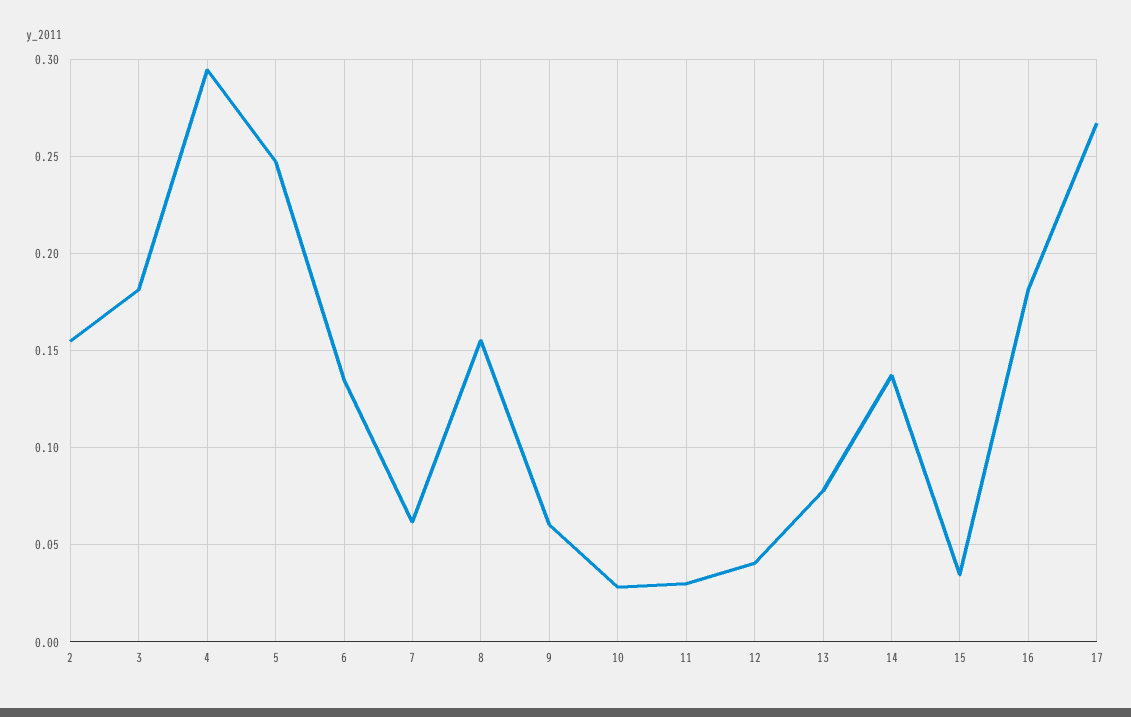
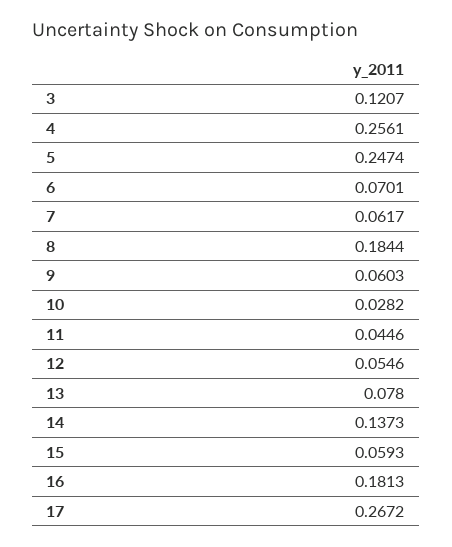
  {
-   "2": 0.155,
-   "3": 0.18,
+   "3": 0.1207,
-   "4": 0.295,
+   "4": 0.2561,
    "5": 0.2474,
-   "6": 0.135,
+   "6": 0.0701,
    "7": 0.0617,
-   "8": 0.155,
+   "8": 0.1844,
    "9": 0.0603,
    "10": 0.0282,
-   "11": 0.03,
+   "11": 0.0446,
-   "12": 0.04,
+   "12": 0.0546,
    "13": 0.078,
    "14": 0.1373,
-   "15": 0.035,
+   "15": 0.0593,
    "16": 0.1813,
    "17": 0.2672
  }

